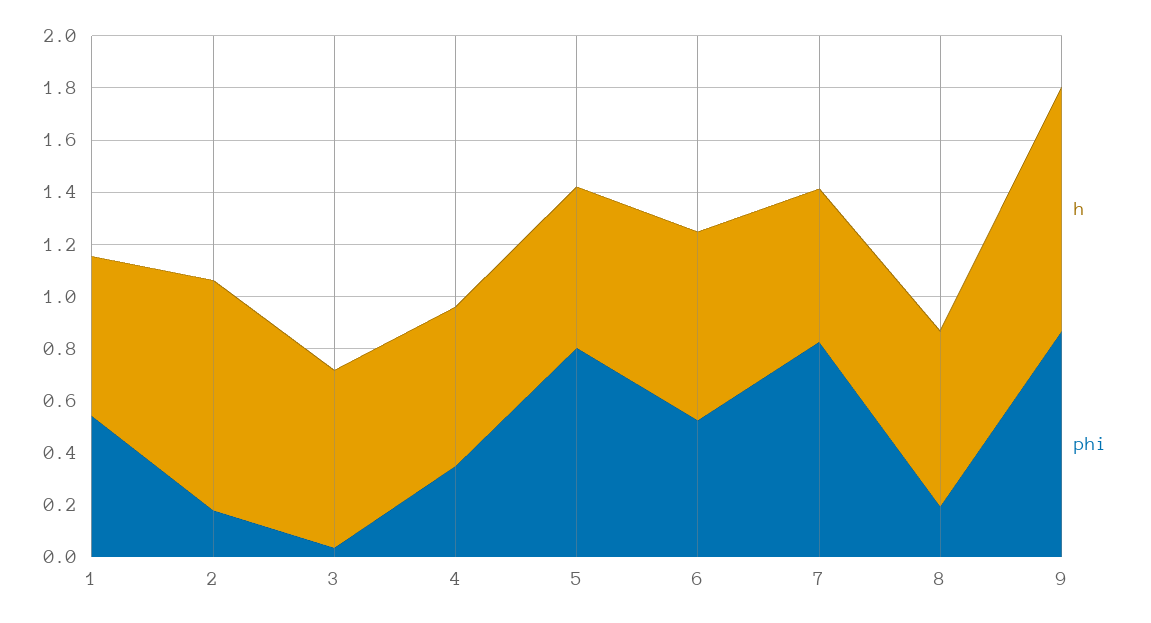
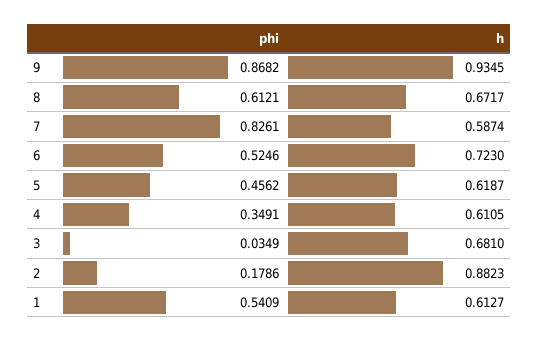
  {
    "h": {
      "1": 0.6127,
      "2": 0.8823,
      "3": 0.681,
      "4": 0.6105,
      "5": 0.6187,
      "6": 0.723,
      "7": 0.5874,
      "8": 0.6717,
      "9": 0.9345
    },
    "phi": {
      "1": 0.5409,
      "2": 0.1786,
      "3": 0.0349,
      "4": 0.3491,
-     "5": 0.8,
+     "5": 0.4562,
      "6": 0.5246,
      "7": 0.8261,
-     "8": 0.2,
+     "8": 0.6121,
      "9": 0.8682
    }
  }

